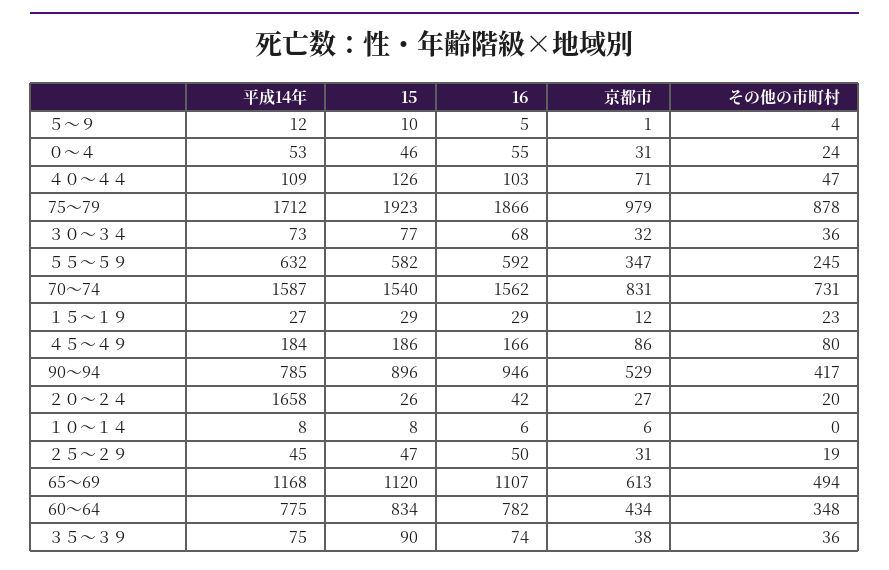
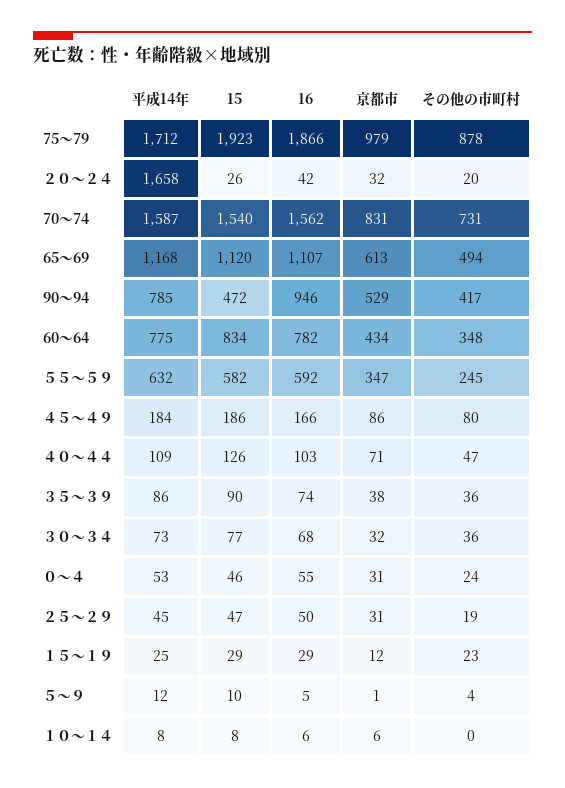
  {
    "平成14年": {
      "５～９": 12,
      "０～４": 53,
      "４０～４４": 109,
      "75～79": 1712,
      "３０～３４": 73,
      "５５～５９": 632,
      "70～74": 1587,
-     "１５～１９": 27,
+     "１５～１９": 25,
      "４５～４９": 184,
      "90～94": 785,
      "２０～２４": 1658,
      "１０～１４": 8,
      "２５～２９": 45,
      "65～69": 1168,
      "60～64": 775,
-     "３５～３９": 75
+     "３５～３９": 86
    },
    "15": {
      "５～９": 10,
      "０～４": 46,
      "４０～４４": 126,
      "75～79": 1923,
      "３０～３４": 77,
      "５５～５９": 582,
      "70～74": 1540,
      "１５～１９": 29,
      "４５～４９": 186,
-     "90～94": 896,
+     "90～94": 472,
      "２０～２４": 26,
      "１０～１４": 8,
      "２５～２９": 47,
      "65～69": 1120,
      "60～64": 834,
      "３５～３９": 90
    },
    "16": {
      "５～９": 5,
      "０～４": 55,
      "４０～４４": 103,
      "75～79": 1866,
      "３０～３４": 68,
      "５５～５９": 592,
      "70～74": 1562,
      "１５～１９": 29,
      "４５～４９": 166,
      "90～94": 946,
      "２０～２４": 42,
      "１０～１４": 6,
      "２５～２９": 50,
      "65～69": 1107,
      "60～64": 782,
      "３５～３９": 74
    },
    "京都市": {
      "５～９": 1,
      "０～４": 31,
      "４０～４４": 71,
      "75～79": 979,
      "３０～３４": 32,
      "５５～５９": 347,
      "70～74": 831,
      "１５～１９": 12,
      "４５～４９": 86,
      "90～94": 529,
-     "２０～２４": 27,
+     "２０～２４": 32,
      "１０～１４": 6,
      "２５～２９": 31,
      "65～69": 613,
      "60～64": 434,
      "３５～３９": 38
    },
    "その他の市町村": {
      "５～９": 4,
      "０～４": 24,
      "４０～４４": 47,
      "75～79": 878,
      "３０～３４": 36,
      "５５～５９": 245,
      "70～74": 731,
      "１５～１９": 23,
      "４５～４９": 80,
      "90～94": 417,
      "２０～２４": 20,
      "１０～１４": 0,
      "２５～２９": 19,
      "65～69": 494,
      "60～64": 348,
      "３５～３９": 36
    }
  }

